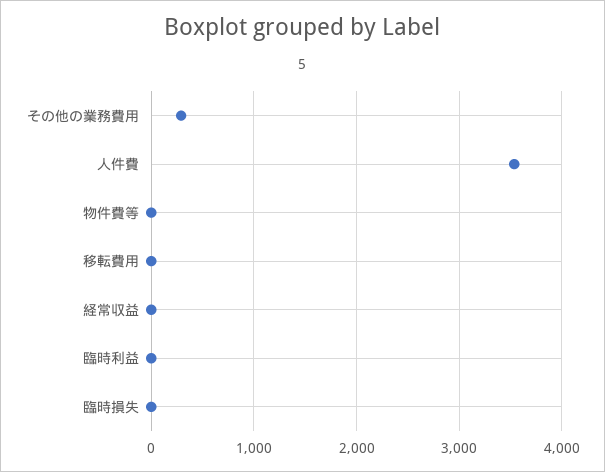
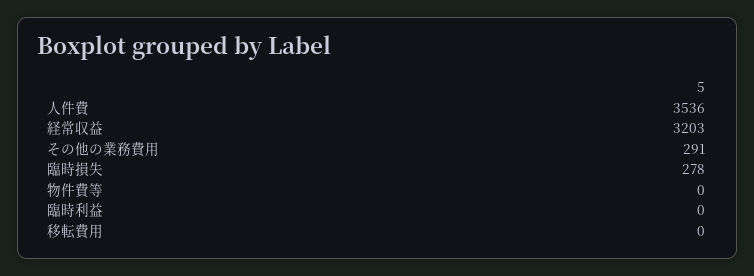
  {
    "その他の業務費用": 291,
    "人件費": 3536,
    "物件費等": 0,
    "移転費用": 0,
-   "経常収益": 0,
+   "経常収益": 3203,
    "臨時利益": 0,
-   "臨時損失": 0
+   "臨時損失": 278
  }

